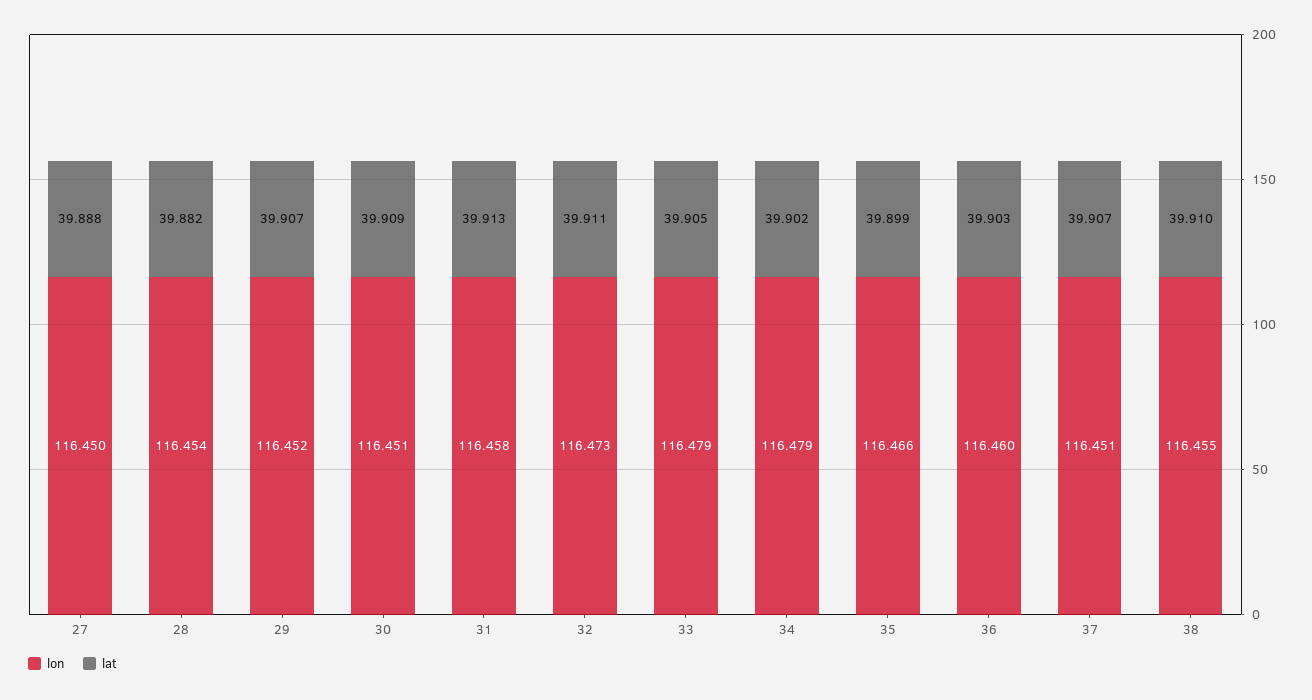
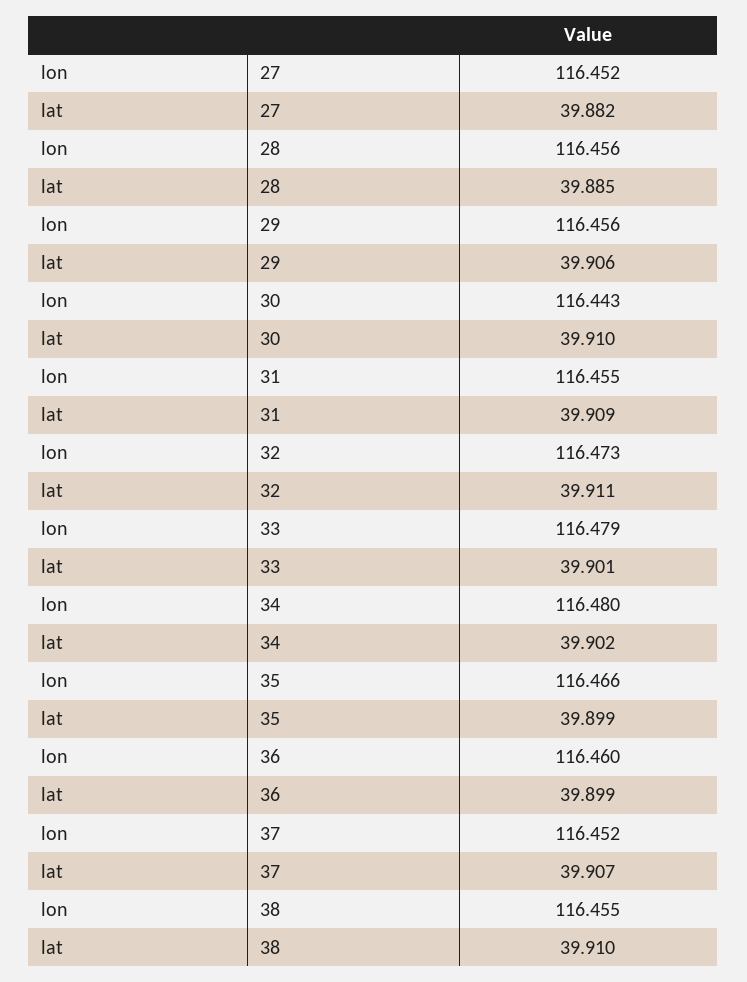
  {
    "lon": {
-     "27": 116.45,
+     "27": 116.452,
-     "28": 116.454,
+     "28": 116.456,
-     "29": 116.452,
+     "29": 116.456,
-     "30": 116.451,
+     "30": 116.443,
-     "31": 116.458,
+     "31": 116.455,
      "32": 116.473,
      "33": 116.479,
-     "34": 116.479,
+     "34": 116.48,
      "35": 116.466,
      "36": 116.46,
-     "37": 116.451,
+     "37": 116.452,
      "38": 116.455
    },
    "lat": {
-     "27": 39.888,
+     "27": 39.882,
-     "28": 39.882,
+     "28": 39.885,
-     "29": 39.907,
+     "29": 39.906,
-     "30": 39.909,
+     "30": 39.91,
-     "31": 39.913,
+     "31": 39.909,
      "32": 39.911,
-     "33": 39.905,
+     "33": 39.901,
      "34": 39.902,
      "35": 39.899,
-     "36": 39.903,
+     "36": 39.899,
      "37": 39.907,
      "38": 39.91
    }
  }

